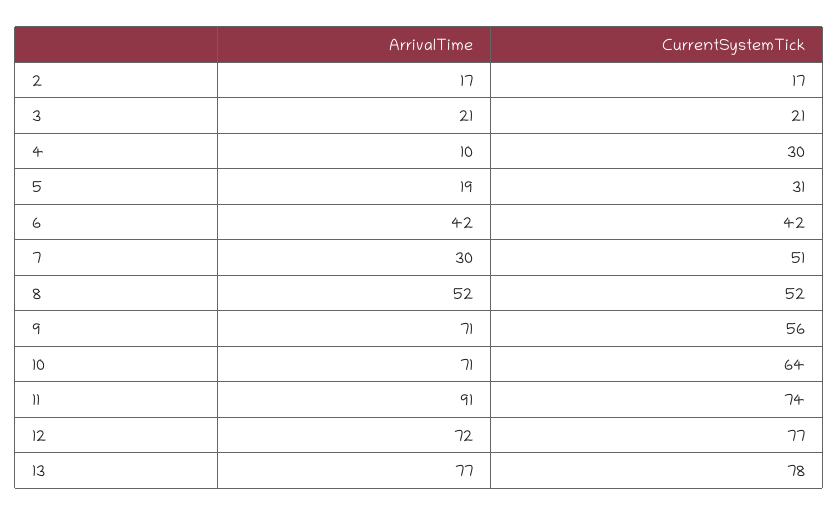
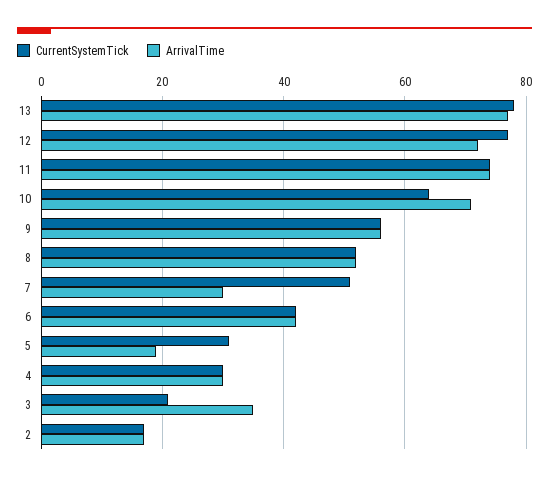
  {
    "ArrivalTime": {
      "2": 17,
-     "3": 21,
+     "3": 35,
-     "4": 10,
+     "4": 30,
      "5": 19,
      "6": 42,
      "7": 30,
      "8": 52,
-     "9": 71,
+     "9": 55,
      "10": 71,
-     "11": 91,
+     "11": 75,
      "12": 72,
      "13": 77
    },
    "CurrentSystemTick": {
      "2": 17,
      "3": 21,
      "4": 30,
      "5": 31,
      "6": 42,
      "7": 51,
      "8": 52,
      "9": 56,
      "10": 64,
      "11": 74,
      "12": 77,
      "13": 78
    }
  }

